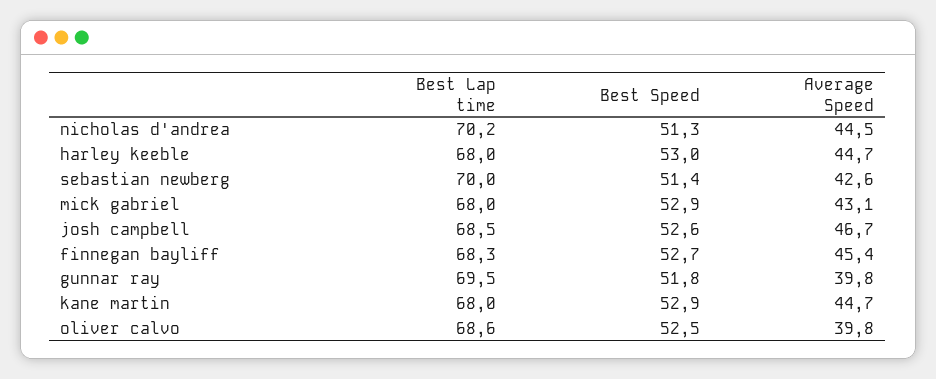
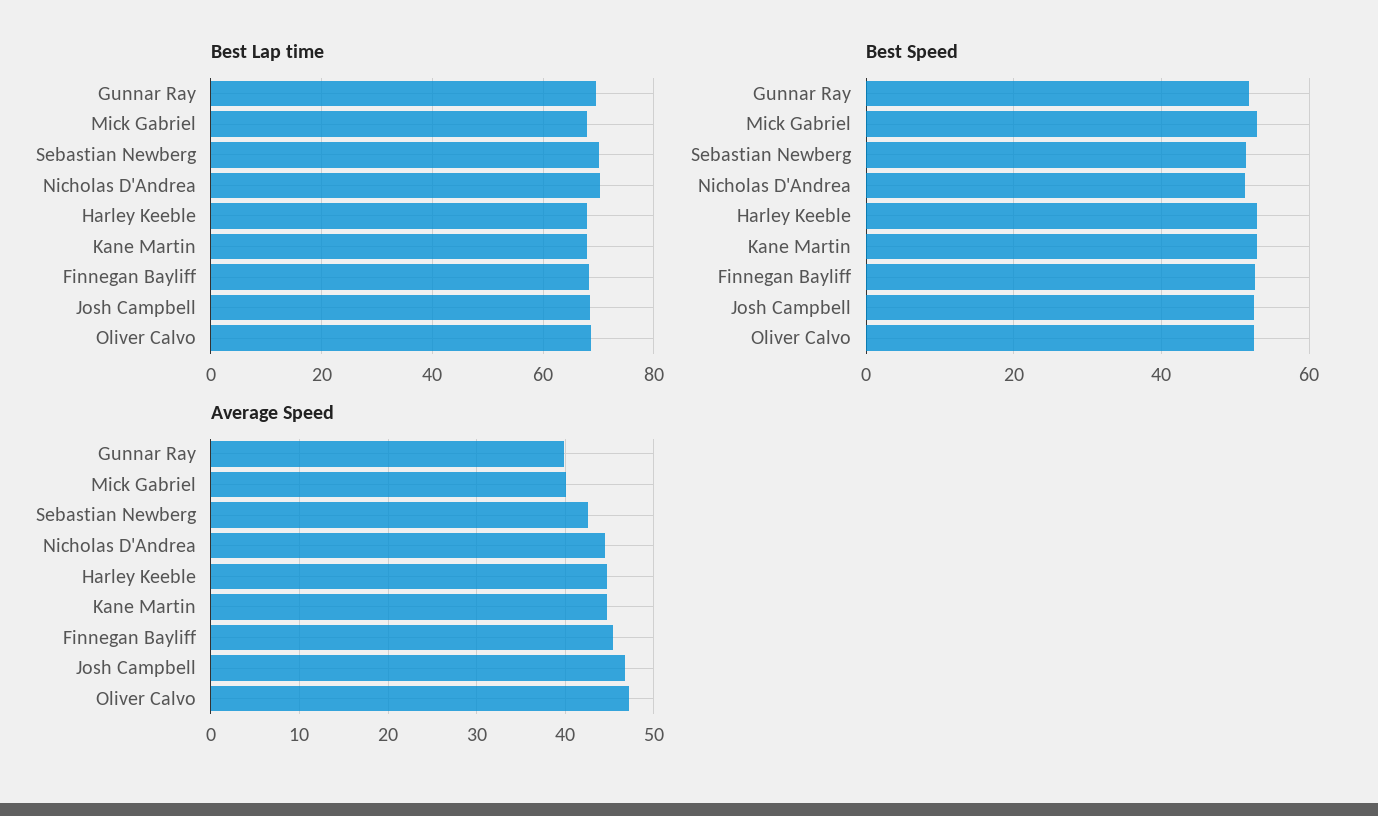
  {
    "Best Lap time": {
      "nicholas d'andrea": 70.2,
      "harley keeble": 68,
      "sebastian newberg": 70,
      "mick gabriel": 68,
      "josh campbell": 68.5,
      "finnegan bayliff": 68.3,
      "gunnar ray": 69.5,
      "kane martin": 68,
      "oliver calvo": 68.6
    },
    "Best Speed": {
      "nicholas d'andrea": 51.3,
      "harley keeble": 53,
      "sebastian newberg": 51.4,
      "mick gabriel": 52.9,
      "josh campbell": 52.6,
      "finnegan bayliff": 52.7,
      "gunnar ray": 51.8,
      "kane martin": 52.9,
      "oliver calvo": 52.5
    },
    "Average Speed": {
      "nicholas d'andrea": 44.5,
      "harley keeble": 44.7,
      "sebastian newberg": 42.6,
-     "mick gabriel": 43.1,
+     "mick gabriel": 40,
      "josh campbell": 46.7,
      "finnegan bayliff": 45.4,
      "gunnar ray": 39.8,
      "kane martin": 44.7,
-     "oliver calvo": 39.8
+     "oliver calvo": 47
    }
  }

